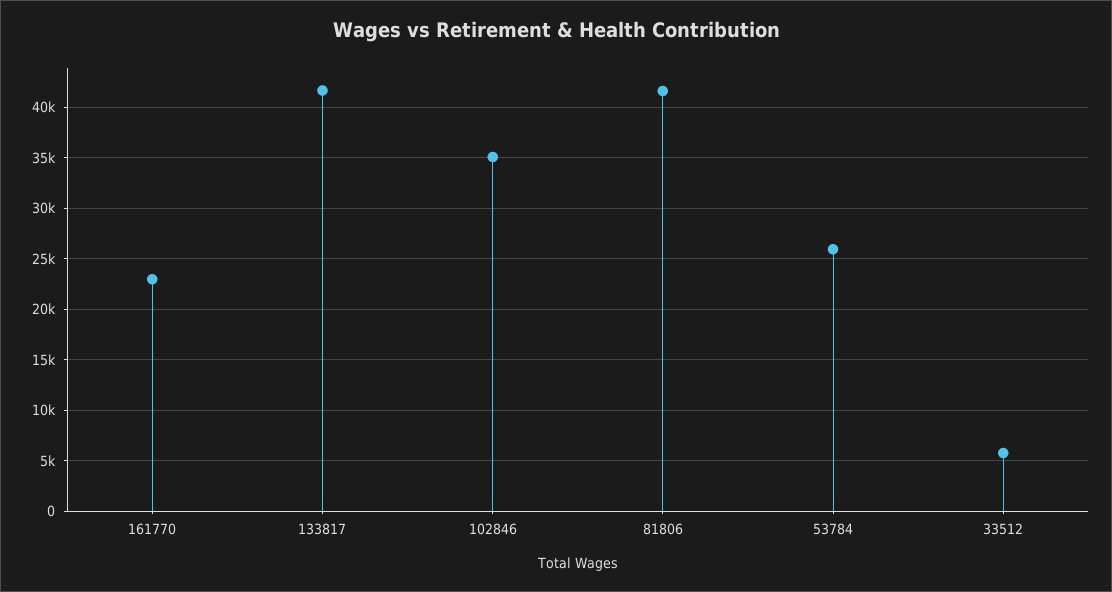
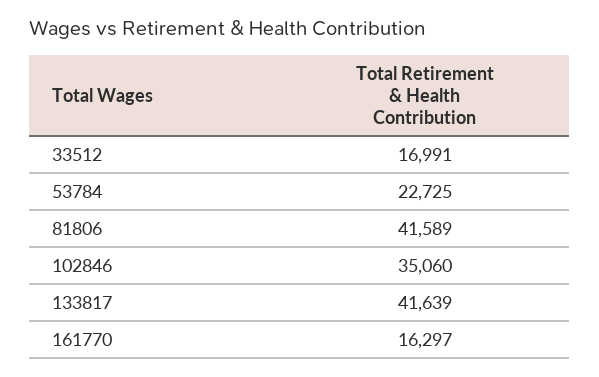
  {
-   "161770": 23000,
+   "161770": 16297,
    "133817": 41639,
    "102846": 35060,
    "81806": 41589,
-   "53784": 26000,
+   "53784": 22725,
-   "33512": 6000
+   "33512": 16991
  }

